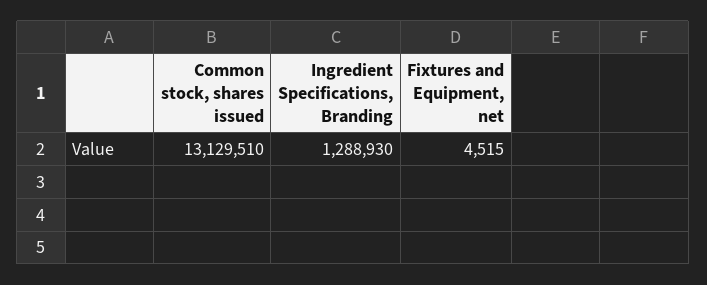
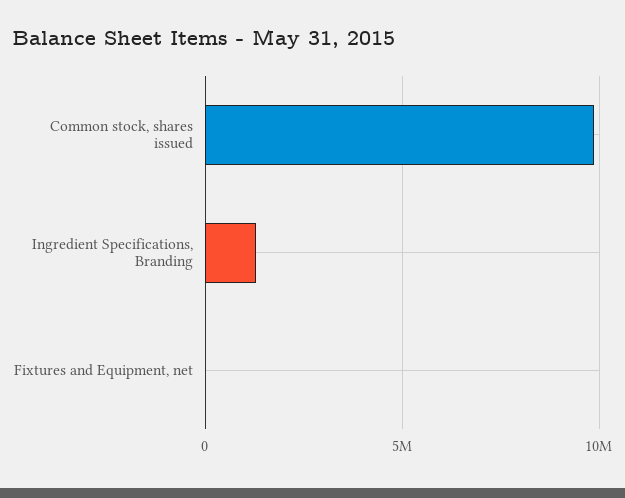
  {
-   "Common stock, shares issued": 13129510,
+   "Common stock, shares issued": 10000000,
    "Ingredient Specifications, Branding": 1288930,
    "Fixtures and Equipment, net": 4515
  }

